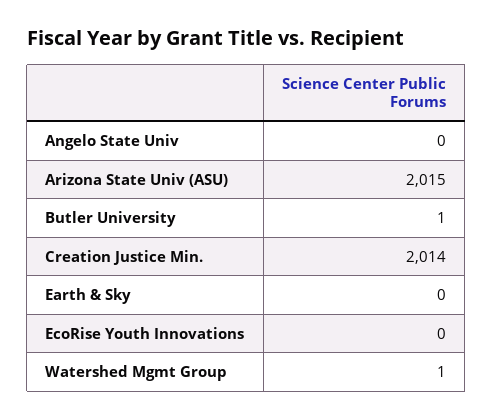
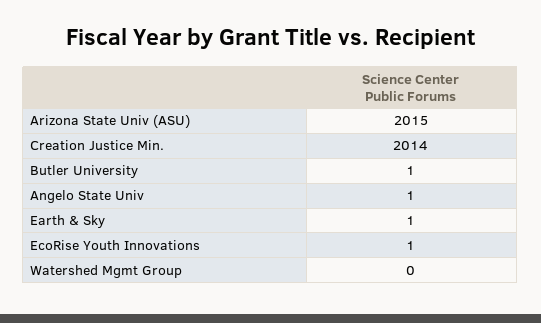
  {
-   "Angelo State Univ": 0,
+   "Angelo State Univ": 1,
    "Arizona State Univ (ASU)": 2015,
    "Butler University": 1,
    "Creation Justice Min.": 2014,
-   "Earth & Sky": 0,
+   "Earth & Sky": 1,
-   "EcoRise Youth Innovations": 0,
+   "EcoRise Youth Innovations": 1,
-   "Watershed Mgmt Group": 1
+   "Watershed Mgmt Group": 0
  }

